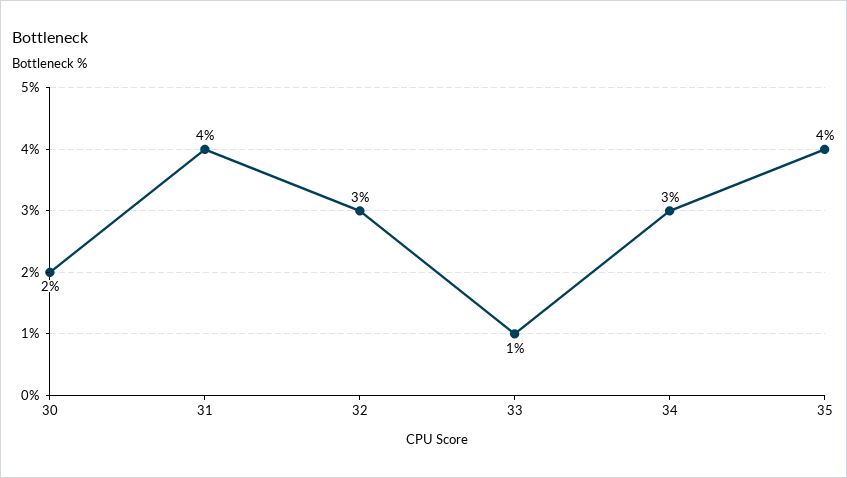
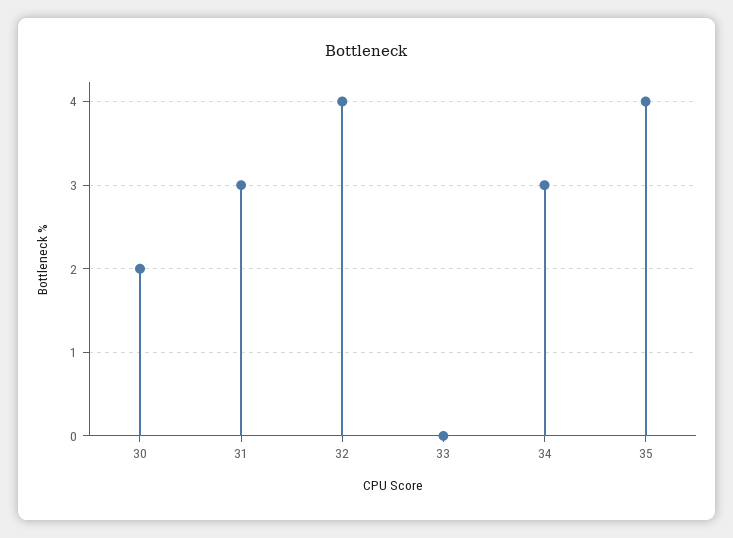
  {
    "30": 2,
-   "31": 4,
+   "31": 3,
-   "32": 3,
+   "32": 4,
-   "33": 1,
+   "33": 0,
    "34": 3,
    "35": 4
  }

